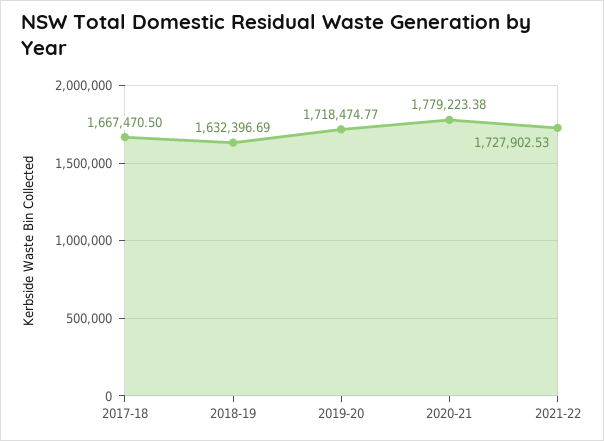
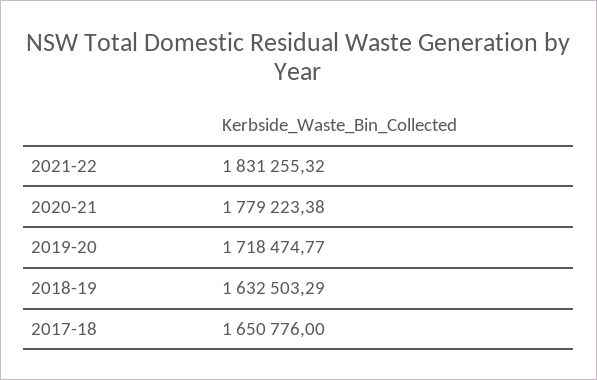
  {
-   "2017-18": 1667470.5,
+   "2017-18": 1650776,
-   "2018-19": 1632396.69,
+   "2018-19": 1632503.29,
    "2019-20": 1718474.77,
    "2020-21": 1779223.38,
-   "2021-22": 1727902.53
+   "2021-22": 1831255.32
  }

